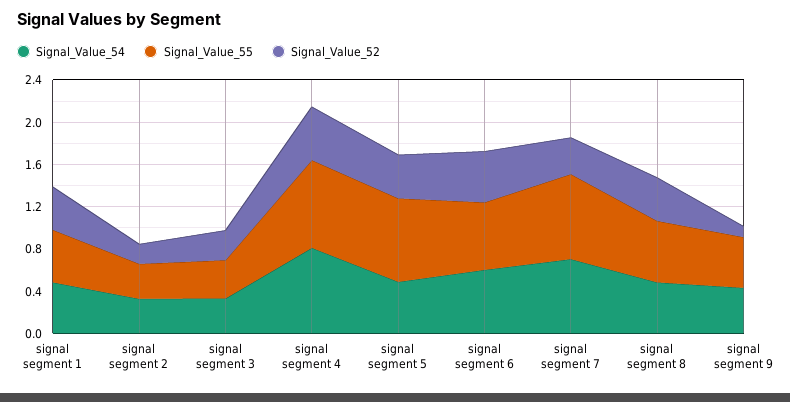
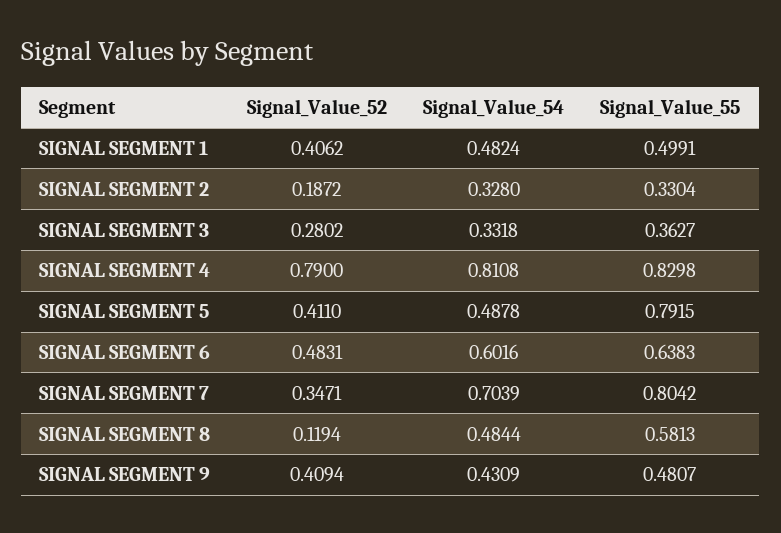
  {
    "Signal_Value_54": {
      "signal segment 1": 0.4824,
      "signal segment 2": 0.328,
      "signal segment 3": 0.3318,
      "signal segment 4": 0.8108,
      "signal segment 5": 0.4878,
      "signal segment 6": 0.6016,
      "signal segment 7": 0.7039,
      "signal segment 8": 0.4844,
      "signal segment 9": 0.4309
    },
    "Signal_Value_55": {
      "signal segment 1": 0.4991,
      "signal segment 2": 0.3304,
      "signal segment 3": 0.3627,
      "signal segment 4": 0.8298,
      "signal segment 5": 0.7915,
      "signal segment 6": 0.6383,
      "signal segment 7": 0.8042,
      "signal segment 8": 0.5813,
      "signal segment 9": 0.4807
    },
    "Signal_Value_52": {
      "signal segment 1": 0.4062,
      "signal segment 2": 0.1872,
      "signal segment 3": 0.2802,
-     "signal segment 4": 0.5,
+     "signal segment 4": 0.79,
      "signal segment 5": 0.411,
      "signal segment 6": 0.4831,
      "signal segment 7": 0.3471,
-     "signal segment 8": 0.4,
+     "signal segment 8": 0.1194,
-     "signal segment 9": 0.1
+     "signal segment 9": 0.4094
    }
  }

